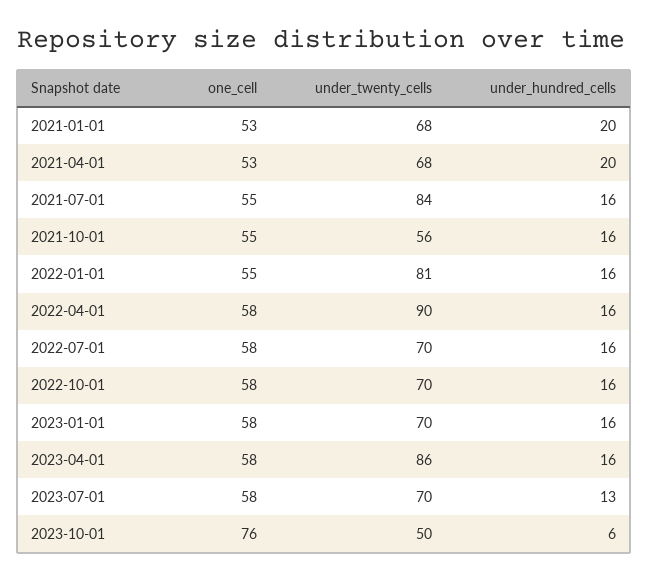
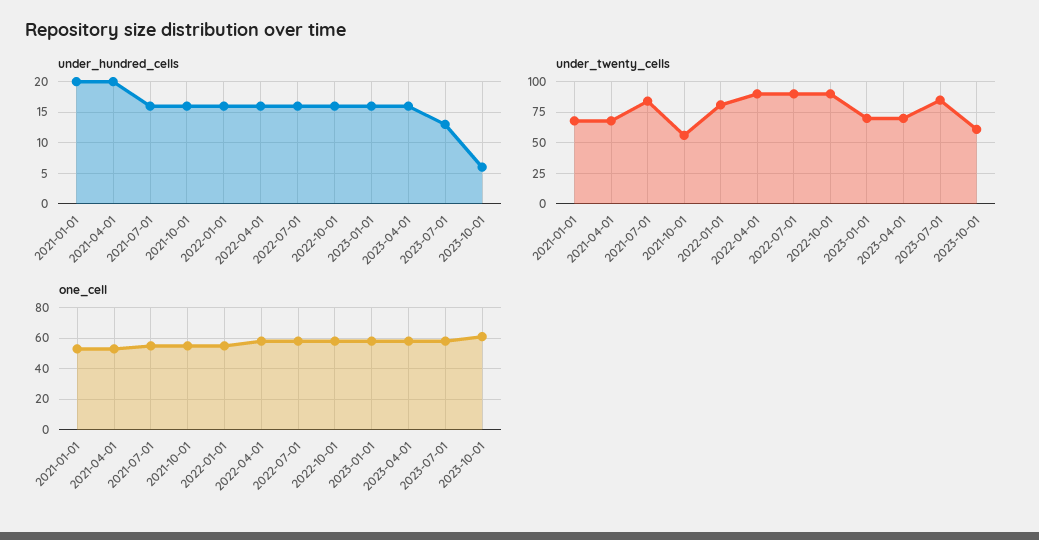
  {
    "one_cell": {
      "2021-01-01": 53,
      "2021-04-01": 53,
      "2021-07-01": 55,
      "2021-10-01": 55,
      "2022-01-01": 55,
      "2022-04-01": 58,
      "2022-07-01": 58,
      "2022-10-01": 58,
      "2023-01-01": 58,
      "2023-04-01": 58,
      "2023-07-01": 58,
-     "2023-10-01": 76
+     "2023-10-01": 60
    },
    "under_twenty_cells": {
      "2021-01-01": 68,
      "2021-04-01": 68,
      "2021-07-01": 84,
      "2021-10-01": 56,
      "2022-01-01": 81,
      "2022-04-01": 90,
-     "2022-07-01": 70,
+     "2022-07-01": 90,
-     "2022-10-01": 70,
+     "2022-10-01": 90,
      "2023-01-01": 70,
-     "2023-04-01": 86,
+     "2023-04-01": 70,
-     "2023-07-01": 70,
+     "2023-07-01": 85,
-     "2023-10-01": 50
+     "2023-10-01": 60
    },
    "under_hundred_cells": {
      "2021-01-01": 20,
      "2021-04-01": 20,
      "2021-07-01": 16,
      "2021-10-01": 16,
      "2022-01-01": 16,
      "2022-04-01": 16,
      "2022-07-01": 16,
      "2022-10-01": 16,
      "2023-01-01": 16,
      "2023-04-01": 16,
      "2023-07-01": 13,
      "2023-10-01": 6
    }
  }

